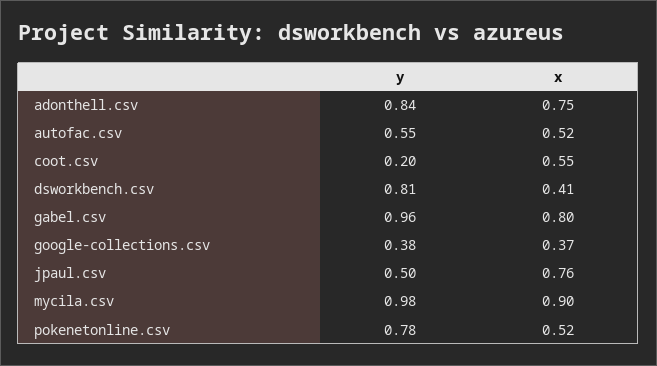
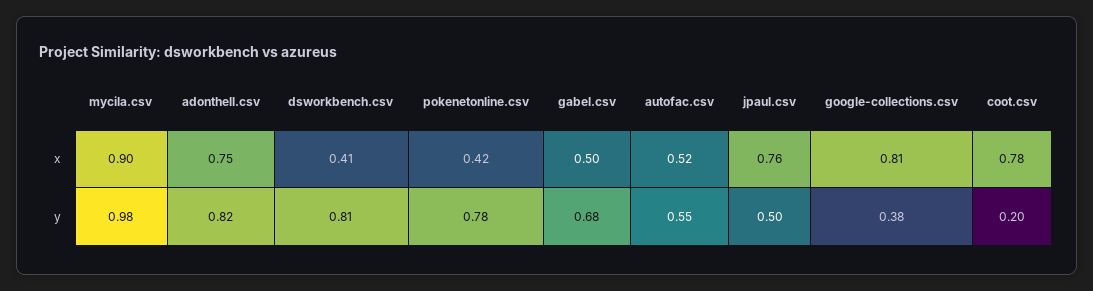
  {
    "y": {
-     "adonthell.csv": 0.84,
+     "adonthell.csv": 0.82,
      "autofac.csv": 0.55,
      "coot.csv": 0.2,
      "dsworkbench.csv": 0.81,
-     "gabel.csv": 0.96,
+     "gabel.csv": 0.68,
      "google-collections.csv": 0.38,
      "jpaul.csv": 0.5,
      "mycila.csv": 0.98,
      "pokenetonline.csv": 0.78
    },
    "x": {
      "adonthell.csv": 0.75,
      "autofac.csv": 0.52,
-     "coot.csv": 0.55,
+     "coot.csv": 0.78,
      "dsworkbench.csv": 0.41,
-     "gabel.csv": 0.8,
+     "gabel.csv": 0.5,
-     "google-collections.csv": 0.37,
+     "google-collections.csv": 0.81,
      "jpaul.csv": 0.76,
      "mycila.csv": 0.9,
-     "pokenetonline.csv": 0.52
+     "pokenetonline.csv": 0.42
    }
  }

